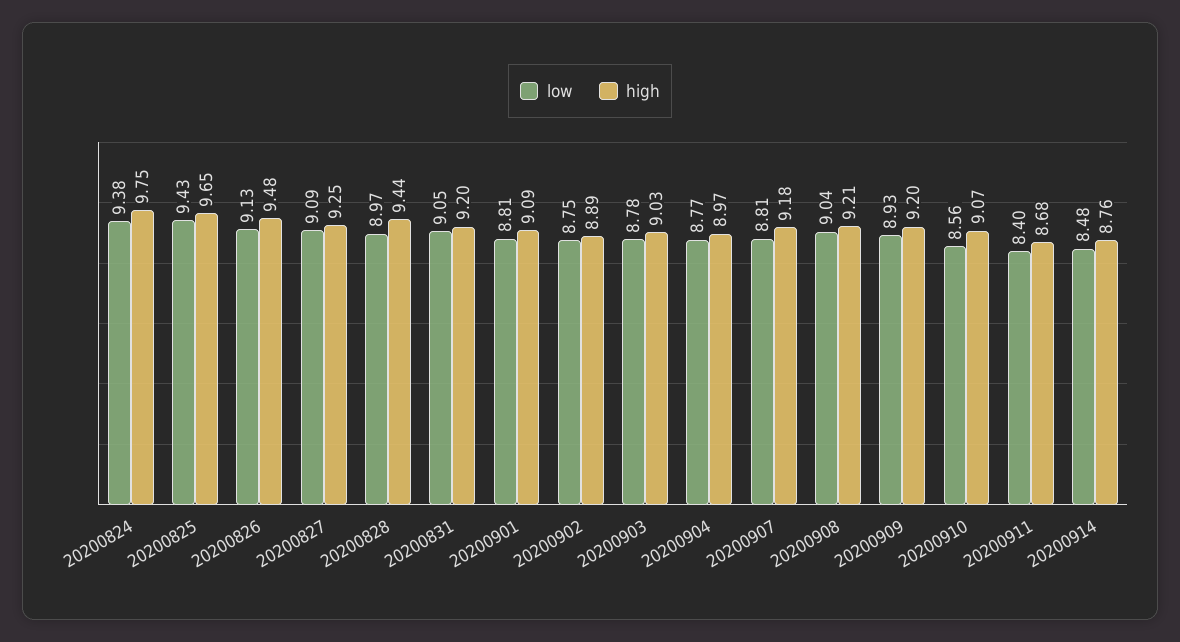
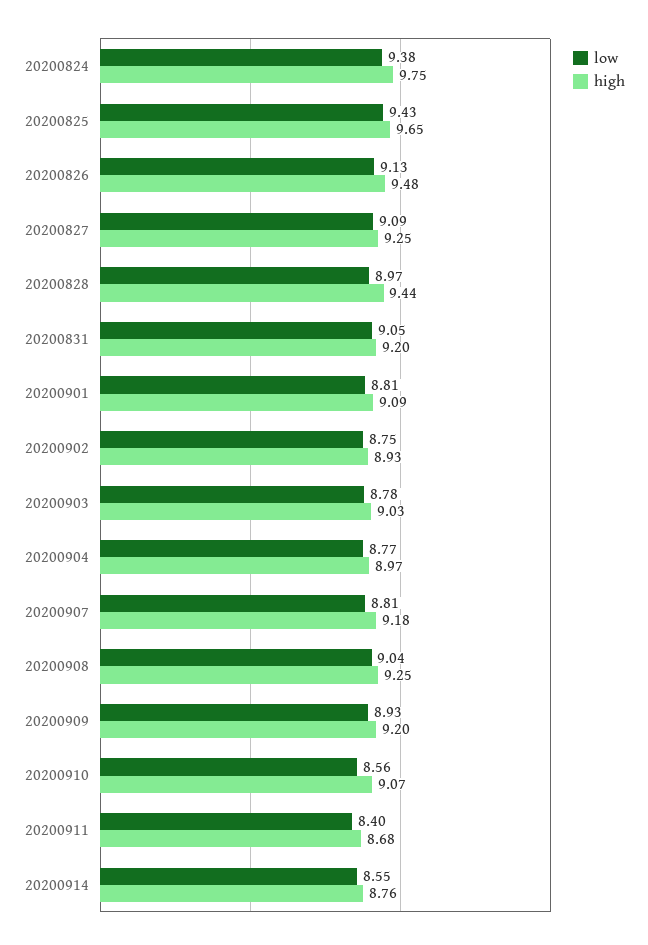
  {
    "low": {
      "20200824": 9.38,
      "20200825": 9.43,
      "20200826": 9.13,
      "20200827": 9.09,
      "20200828": 8.97,
      "20200831": 9.05,
      "20200901": 8.81,
      "20200902": 8.75,
      "20200903": 8.78,
      "20200904": 8.77,
      "20200907": 8.81,
      "20200908": 9.04,
      "20200909": 8.93,
      "20200910": 8.56,
      "20200911": 8.4,
-     "20200914": 8.48
+     "20200914": 8.55
    },
    "high": {
      "20200824": 9.75,
      "20200825": 9.65,
      "20200826": 9.48,
      "20200827": 9.25,
      "20200828": 9.44,
      "20200831": 9.2,
      "20200901": 9.09,
-     "20200902": 8.89,
+     "20200902": 8.93,
      "20200903": 9.03,
      "20200904": 8.97,
      "20200907": 9.18,
-     "20200908": 9.21,
+     "20200908": 9.25,
      "20200909": 9.2,
      "20200910": 9.07,
      "20200911": 8.68,
      "20200914": 8.76
    }
  }

